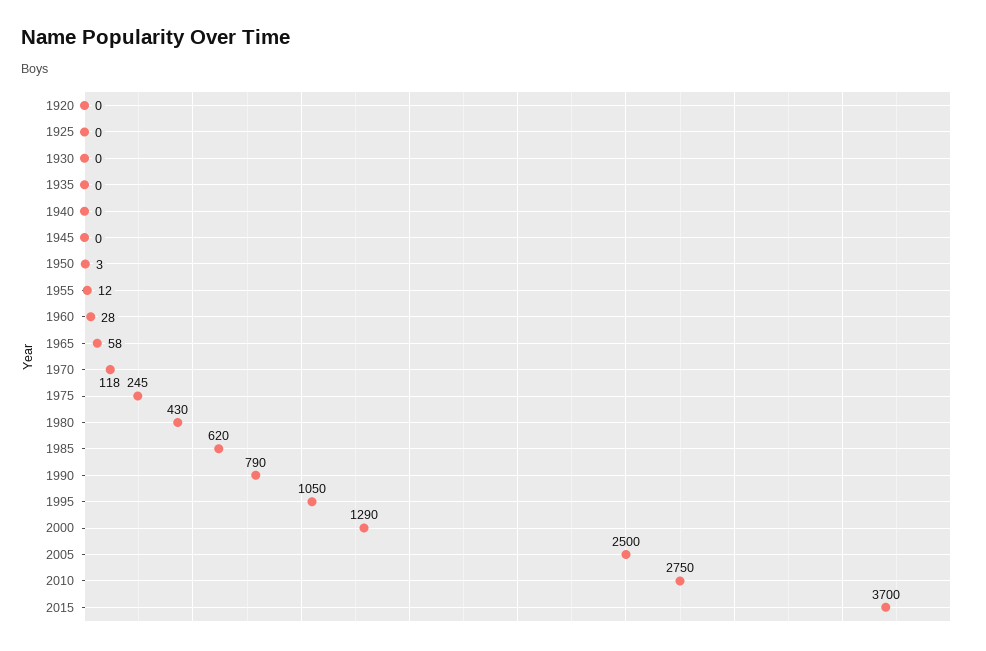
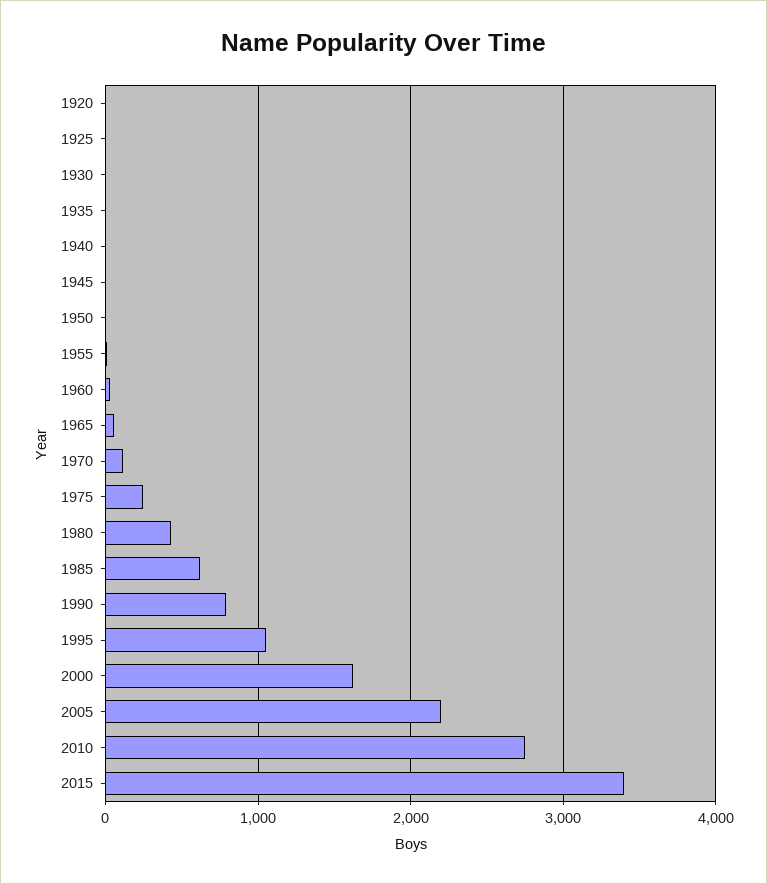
  {
    "1920": 0,
    "1925": 0,
    "1930": 0,
    "1935": 0,
    "1940": 0,
    "1945": 0,
    "1950": 3,
    "1955": 12,
    "1960": 28,
    "1965": 58,
    "1970": 118,
    "1975": 245,
    "1980": 430,
    "1985": 620,
    "1990": 790,
    "1995": 1050,
-   "2000": 1290,
+   "2000": 1600,
-   "2005": 2500,
+   "2005": 2200,
    "2010": 2750,
-   "2015": 3700
+   "2015": 3400
  }

